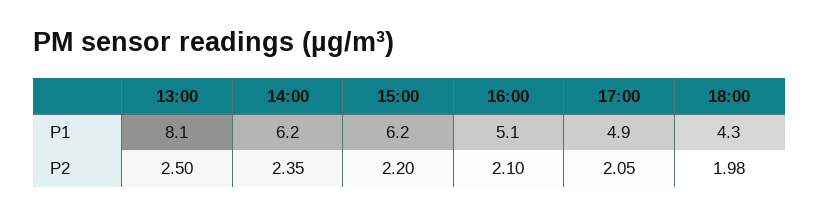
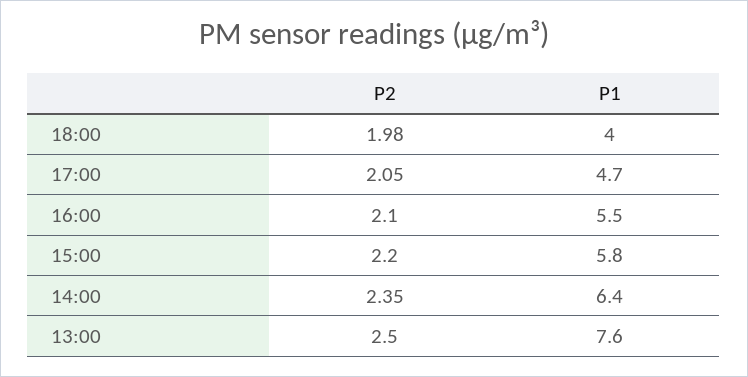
  {
    "13:00": {
-     "P1": 8.1,
+     "P1": 7.6,
      "P2": 2.5
    },
    "14:00": {
-     "P1": 6.2,
+     "P1": 6.4,
      "P2": 2.35
    },
    "15:00": {
-     "P1": 6.2,
+     "P1": 5.8,
      "P2": 2.2
    },
    "16:00": {
-     "P1": 5.1,
+     "P1": 5.5,
      "P2": 2.1
    },
    "17:00": {
-     "P1": 4.9,
+     "P1": 4.7,
      "P2": 2.05
    },
    "18:00": {
-     "P1": 4.3,
+     "P1": 4,
      "P2": 1.98
    }
  }

